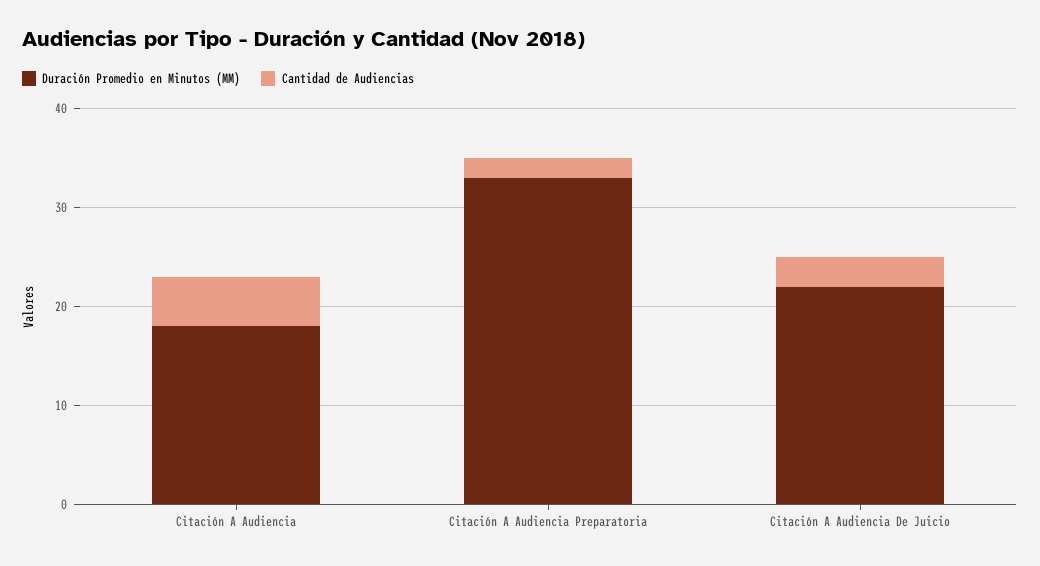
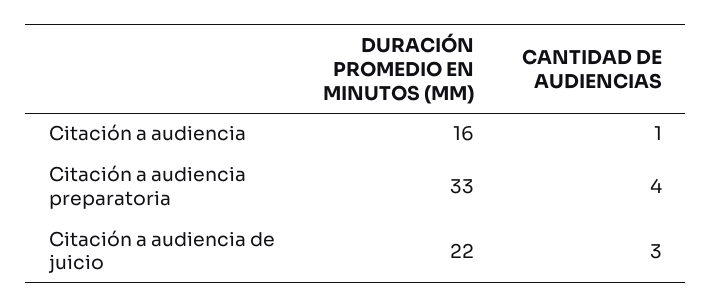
  {
    "Duración Promedio en Minutos (MM)": {
-     "Citación A Audiencia": 18,
+     "Citación A Audiencia": 16,
      "Citación A Audiencia Preparatoria": 33,
      "Citación A Audiencia De Juicio": 22
    },
    "Cantidad de Audiencias": {
-     "Citación A Audiencia": 5,
+     "Citación A Audiencia": 1,
-     "Citación A Audiencia Preparatoria": 2,
+     "Citación A Audiencia Preparatoria": 4,
      "Citación A Audiencia De Juicio": 3
    }
  }

